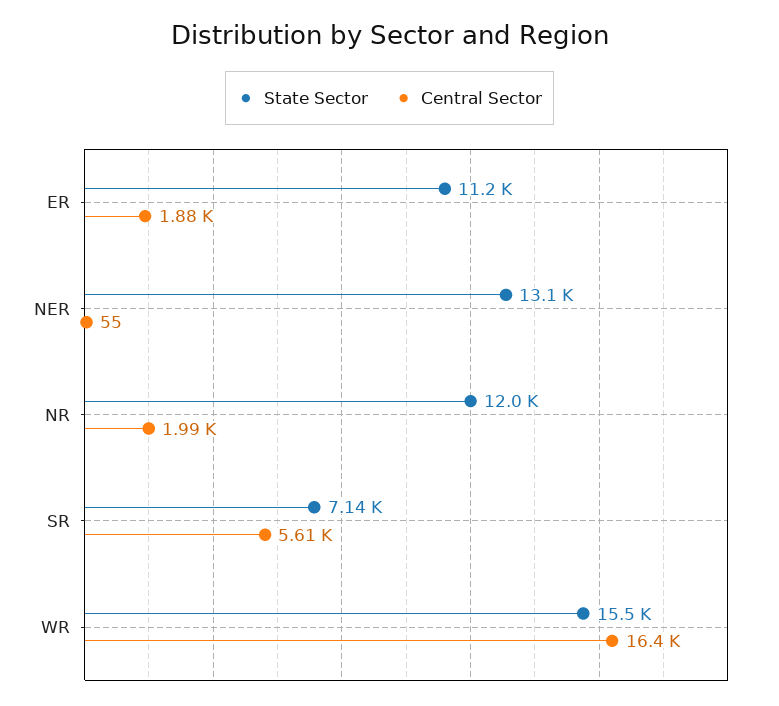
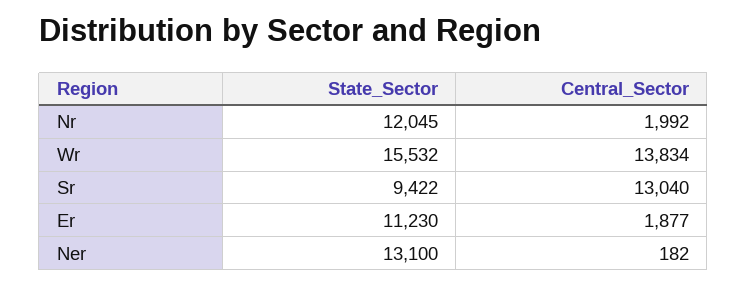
  {
    "State Sector": {
      "ER": 11230,
      "NER": 13100,
      "NR": 12045,
-     "SR": 7140,
+     "SR": 9422,
      "WR": 15532
    },
    "Central Sector": {
      "ER": 1877,
-     "NER": 55,
+     "NER": 182,
      "NR": 1992,
-     "SR": 5610,
+     "SR": 13040,
-     "WR": 16400
+     "WR": 13834
    }
  }

